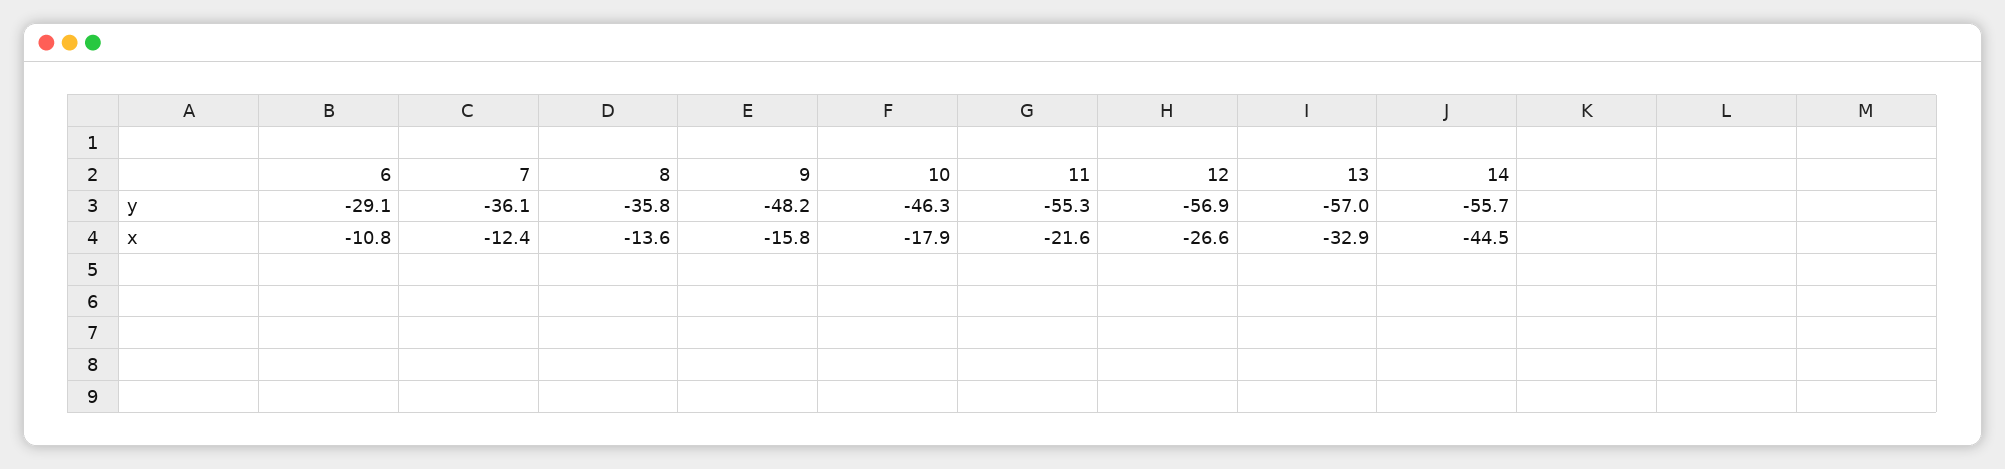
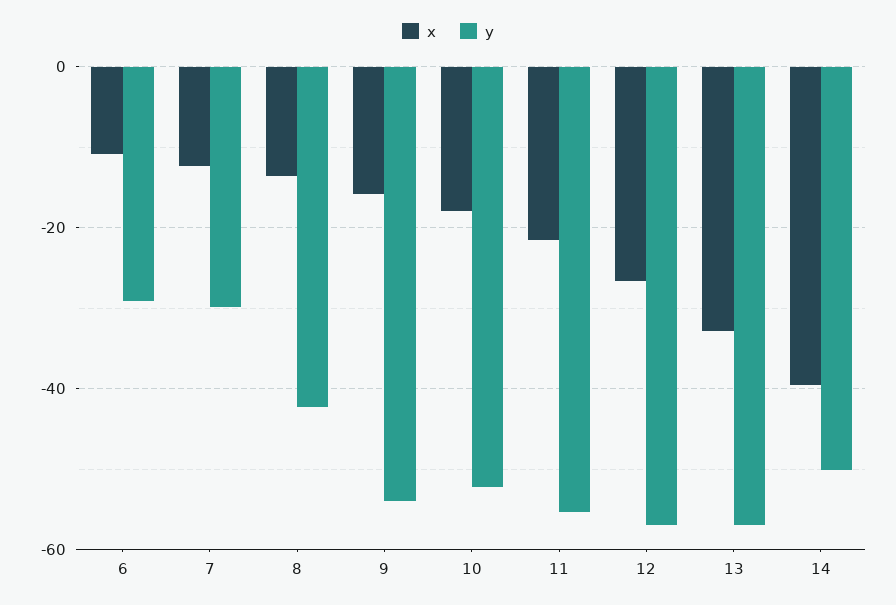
  {
    "y": {
      "6": -29.1,
-     "7": -36.1,
+     "7": -30,
-     "8": -35.8,
+     "8": -42,
-     "9": -48.2,
+     "9": -54,
-     "10": -46.3,
+     "10": -52,
      "11": -55.3,
      "12": -56.9,
      "13": -57,
-     "14": -55.7
+     "14": -50
    },
    "x": {
      "6": -10.8,
      "7": -12.4,
      "8": -13.6,
      "9": -15.8,
      "10": -17.9,
      "11": -21.6,
      "12": -26.6,
      "13": -32.9,
-     "14": -44.5
+     "14": -40
    }
  }

